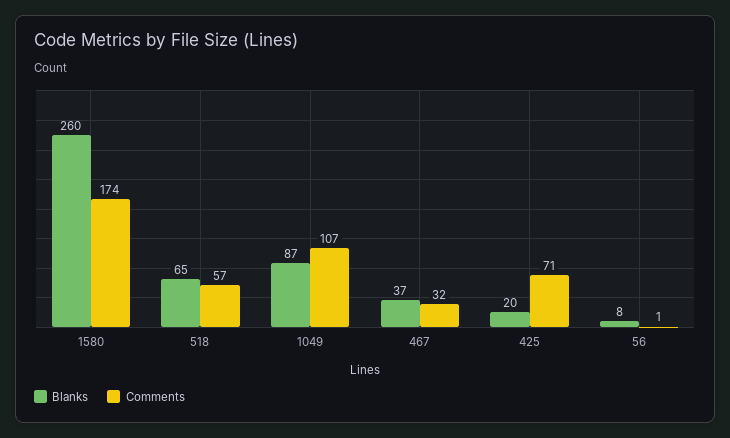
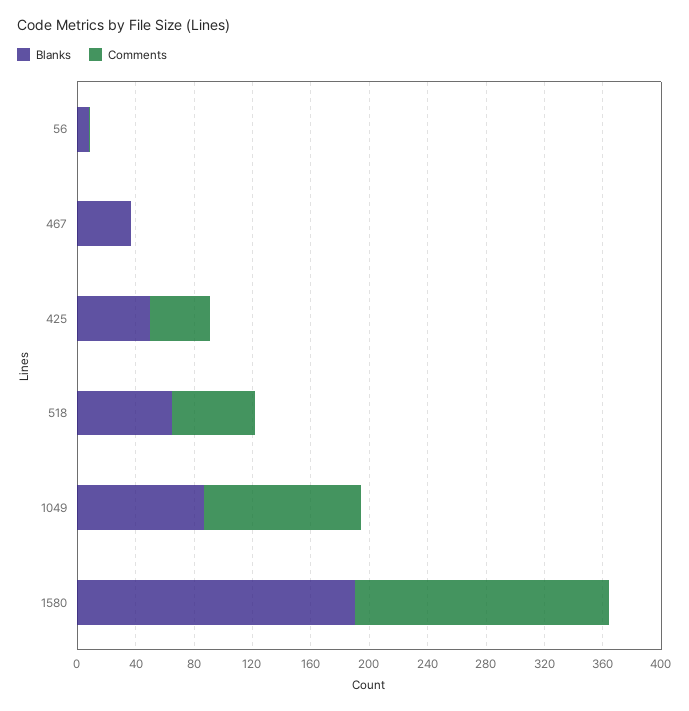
  {
    "Blanks": {
-     "1580": 260,
+     "1580": 190,
      "518": 65,
      "1049": 87,
      "467": 37,
-     "425": 20,
+     "425": 50,
      "56": 8
    },
    "Comments": {
      "1580": 174,
      "518": 57,
      "1049": 107,
-     "467": 32,
+     "467": 0,
-     "425": 71,
+     "425": 40,
      "56": 1
    }
  }

